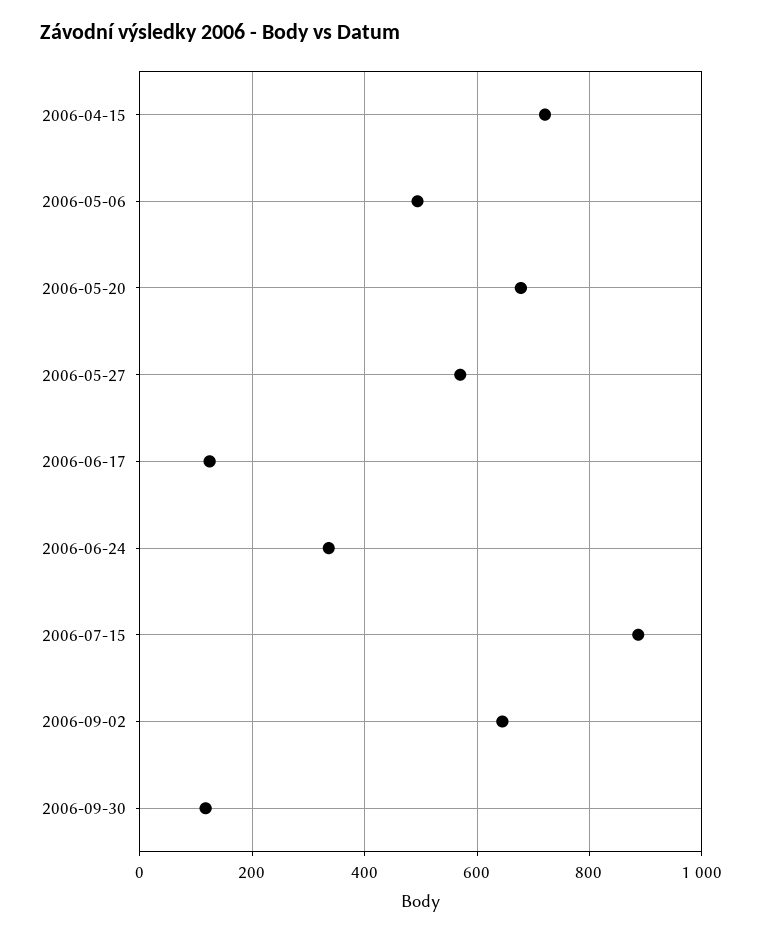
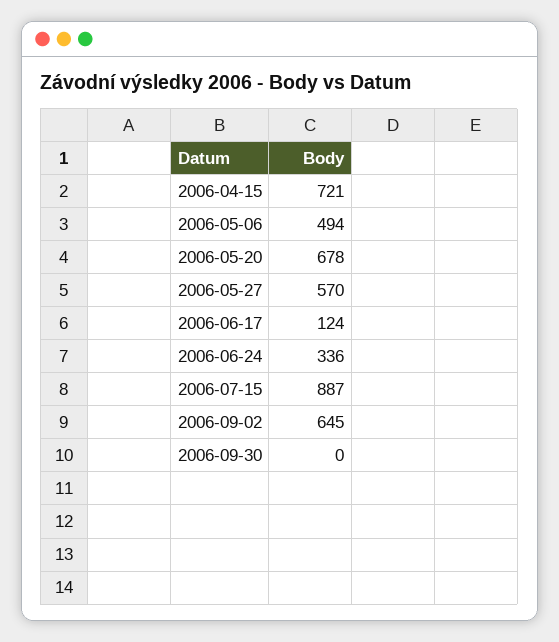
  {
    "2006-04-15": 721,
    "2006-05-06": 494,
    "2006-05-20": 678,
    "2006-05-27": 570,
    "2006-06-17": 124,
    "2006-06-24": 336,
    "2006-07-15": 887,
    "2006-09-02": 645,
-   "2006-09-30": 120
+   "2006-09-30": 0
  }

